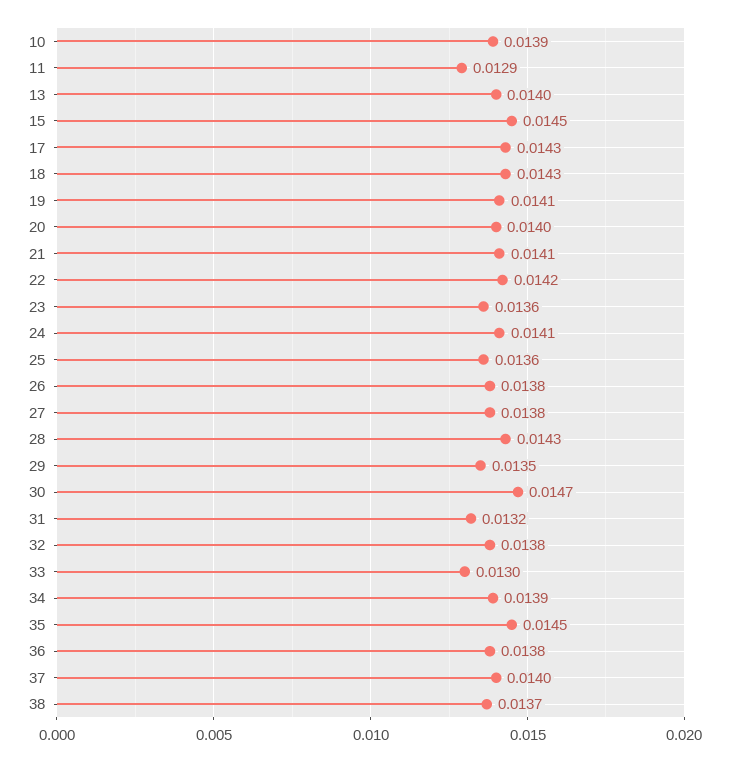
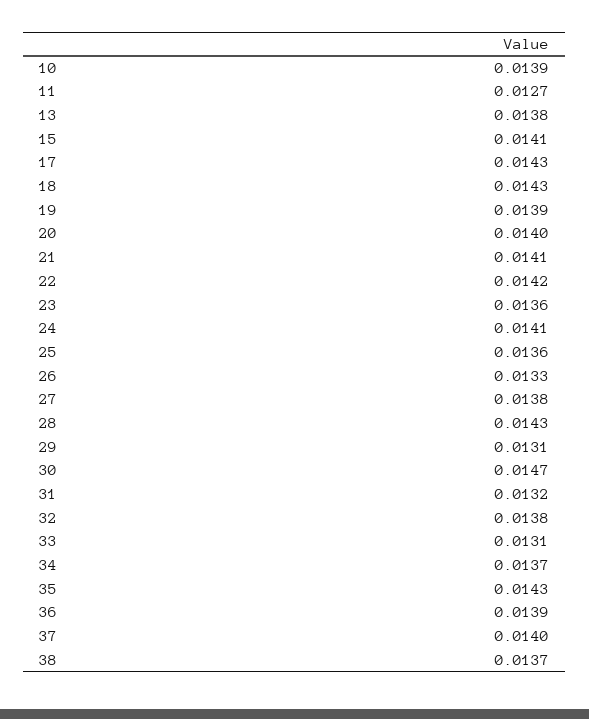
  {
    "10": 0.0139,
-   "11": 0.0129,
+   "11": 0.0127,
-   "13": 0.014,
+   "13": 0.0138,
-   "15": 0.0145,
+   "15": 0.0141,
    "17": 0.0143,
    "18": 0.0143,
-   "19": 0.0141,
+   "19": 0.0139,
    "20": 0.014,
    "21": 0.0141,
    "22": 0.0142,
    "23": 0.0136,
    "24": 0.0141,
    "25": 0.0136,
-   "26": 0.0138,
+   "26": 0.0133,
    "27": 0.0138,
    "28": 0.0143,
-   "29": 0.0135,
+   "29": 0.0131,
    "30": 0.0147,
    "31": 0.0132,
    "32": 0.0138,
-   "33": 0.013,
+   "33": 0.0131,
-   "34": 0.0139,
+   "34": 0.0137,
-   "35": 0.0145,
+   "35": 0.0143,
-   "36": 0.0138,
+   "36": 0.0139,
    "37": 0.014,
    "38": 0.0137
  }

